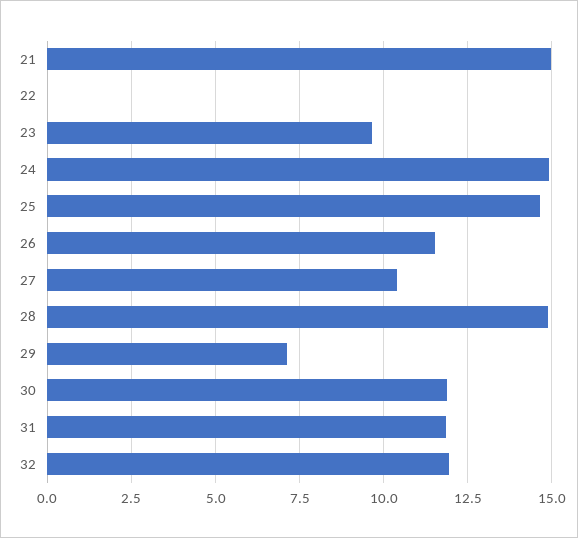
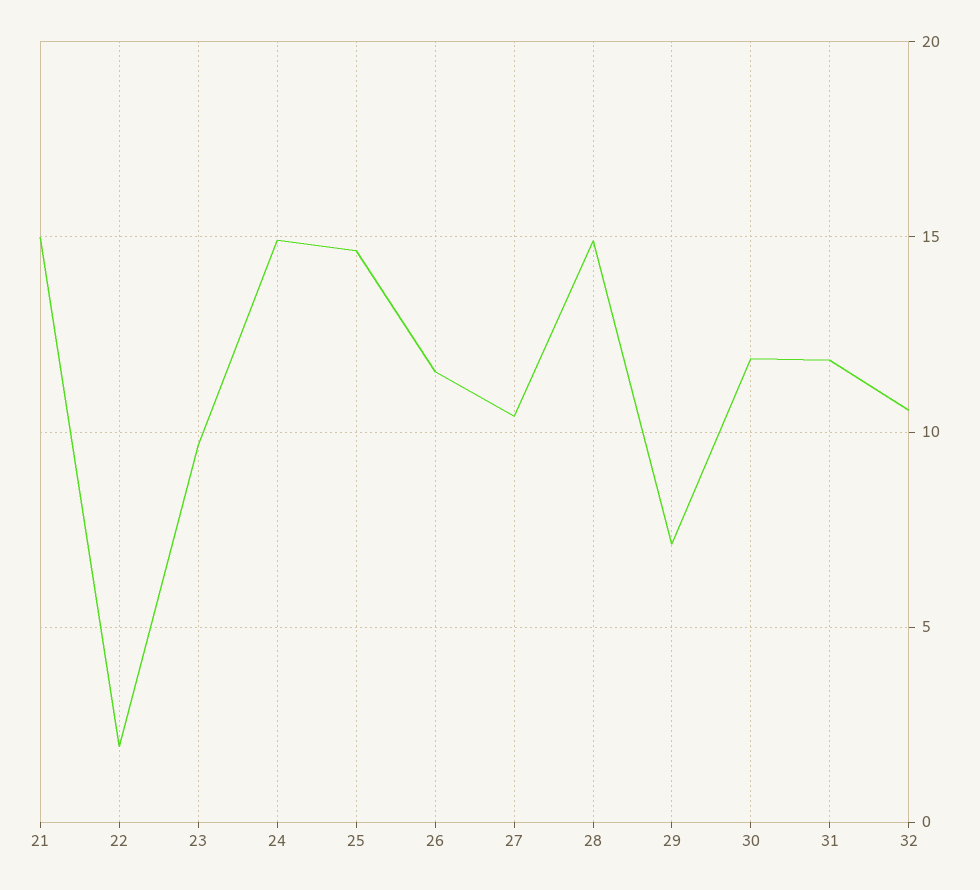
  {
    "21": 15,
-   "22": 0,
+   "22": 2,
    "23": 9.75,
    "24": 15,
    "25": 14.75,
    "26": 11.5,
    "27": 10.5,
    "28": 15,
    "29": 7,
    "30": 12,
    "31": 11.75,
-   "32": 12
+   "32": 10.5
  }

